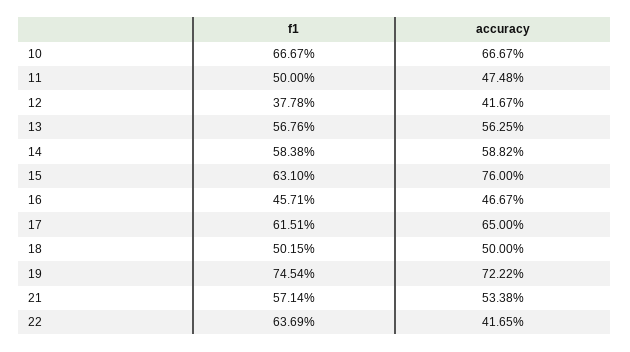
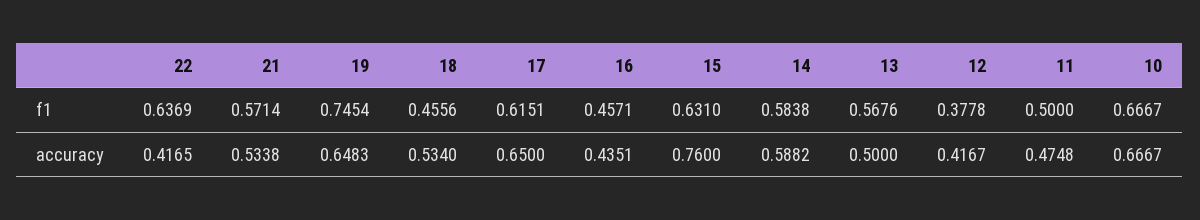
  {
    "f1": {
      "10": 0.6667,
      "11": 0.5,
      "12": 0.3778,
      "13": 0.5676,
      "14": 0.5838,
      "15": 0.631,
      "16": 0.4571,
      "17": 0.6151,
-     "18": 0.5015,
+     "18": 0.4556,
      "19": 0.7454,
      "21": 0.5714,
      "22": 0.6369
    },
    "accuracy": {
      "10": 0.6667,
      "11": 0.4748,
      "12": 0.4167,
-     "13": 0.5625,
+     "13": 0.5,
      "14": 0.5882,
      "15": 0.76,
-     "16": 0.4667,
+     "16": 0.4351,
      "17": 0.65,
-     "18": 0.5,
+     "18": 0.534,
-     "19": 0.7222,
+     "19": 0.6483,
      "21": 0.5338,
      "22": 0.4165
    }
  }

